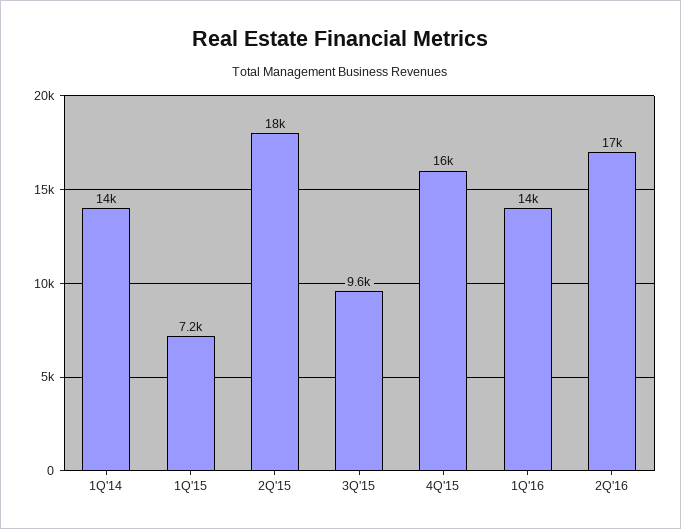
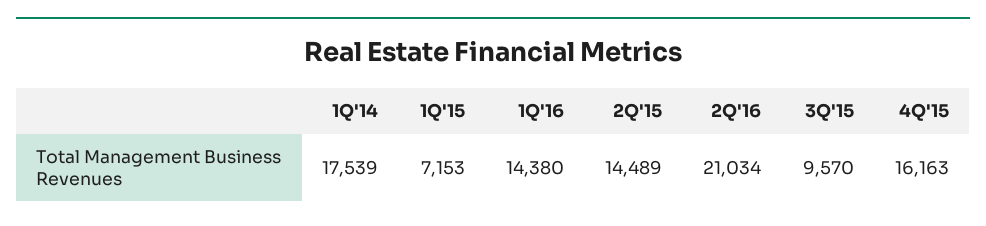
  {
-   "1Q'14": 14000,
+   "1Q'14": 17539,
    "1Q'15": 7153,
-   "2Q'15": 18000,
+   "2Q'15": 14489,
    "3Q'15": 9570,
    "4Q'15": 16163,
    "1Q'16": 14380,
-   "2Q'16": 17000
+   "2Q'16": 21034
  }

